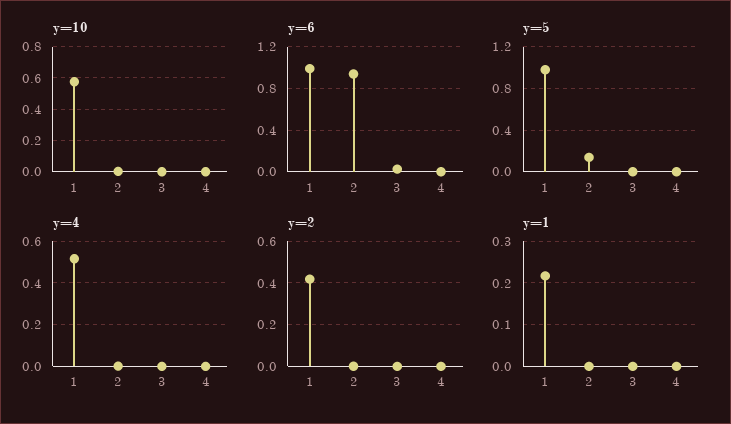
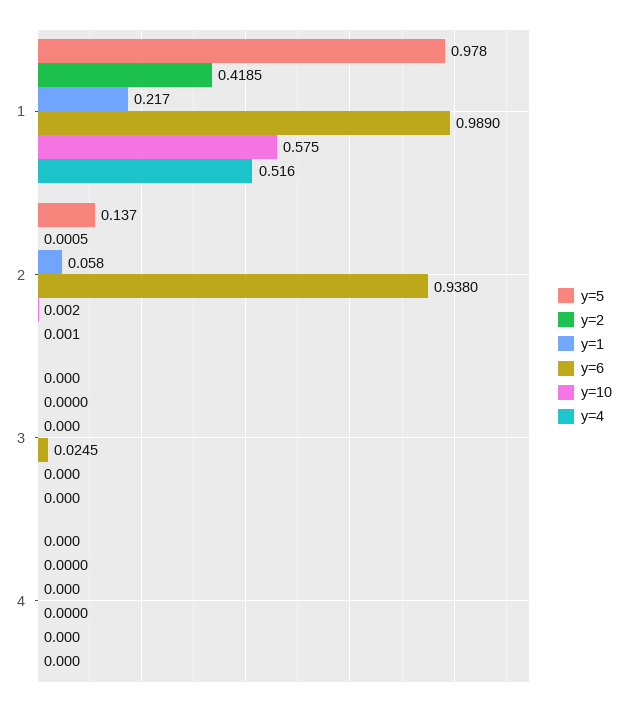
  {
    "y=10": {
      "1": 0.575,
      "2": 0.002,
      "3": 0,
      "4": 0
    },
    "y=6": {
      "1": 0.989,
      "2": 0.938,
      "3": 0.0245,
      "4": 0
    },
    "y=5": {
      "1": 0.978,
      "2": 0.137,
      "3": 0,
      "4": 0
    },
    "y=4": {
      "1": 0.516,
      "2": 0.001,
      "3": 0,
      "4": 0
    },
    "y=2": {
      "1": 0.4185,
      "2": 0.0005,
      "3": 0,
      "4": 0
    },
    "y=1": {
      "1": 0.217,
-     "2": 0,
+     "2": 0.058,
      "3": 0,
      "4": 0
    }
  }

